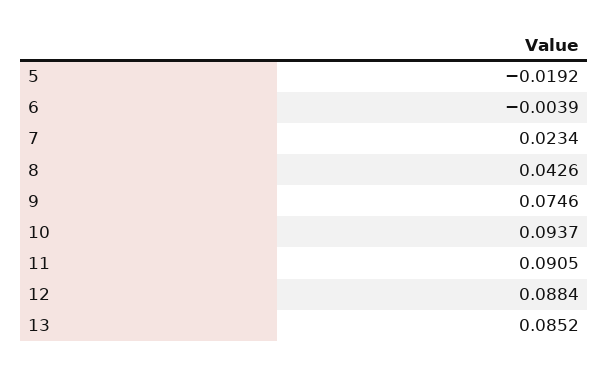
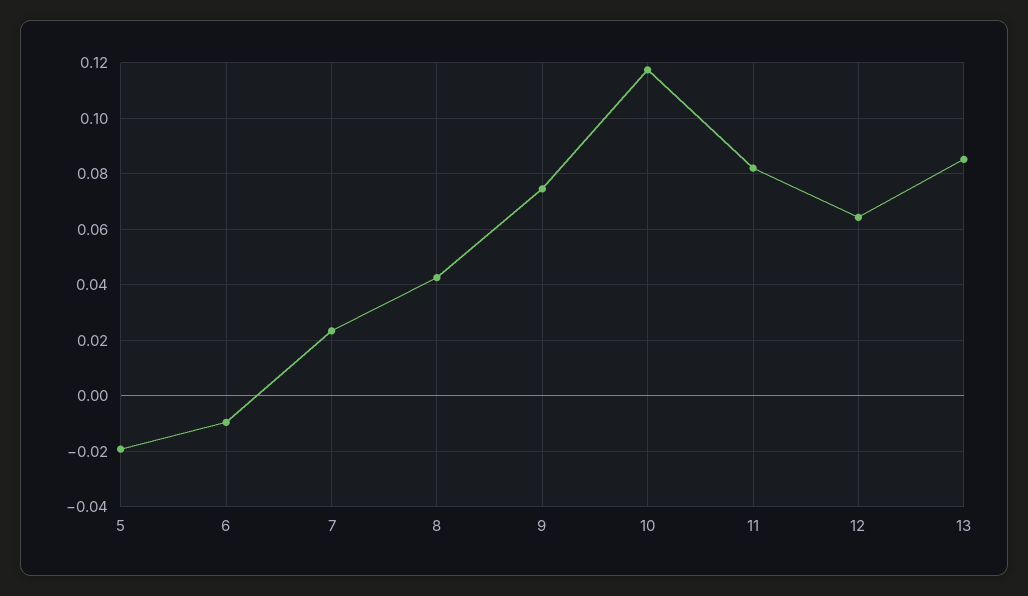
  {
    "5": -0.0192,
-   "6": -0.0039,
+   "6": -0.01,
    "7": 0.0234,
    "8": 0.0426,
    "9": 0.0746,
-   "10": 0.0937,
+   "10": 0.1175,
-   "11": 0.0905,
+   "11": 0.0825,
-   "12": 0.0884,
+   "12": 0.065,
    "13": 0.0852
  }

